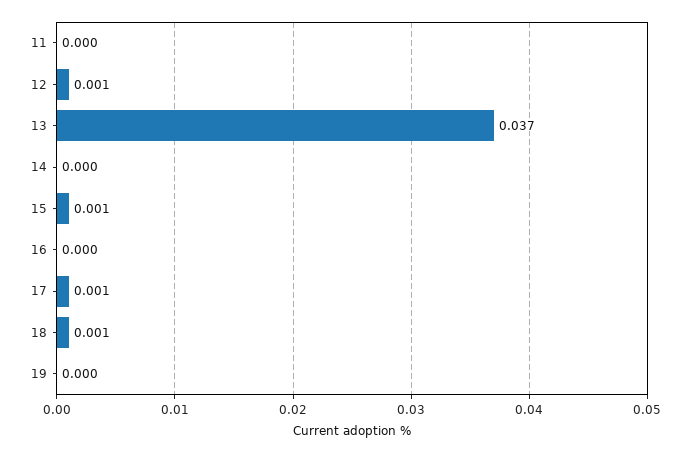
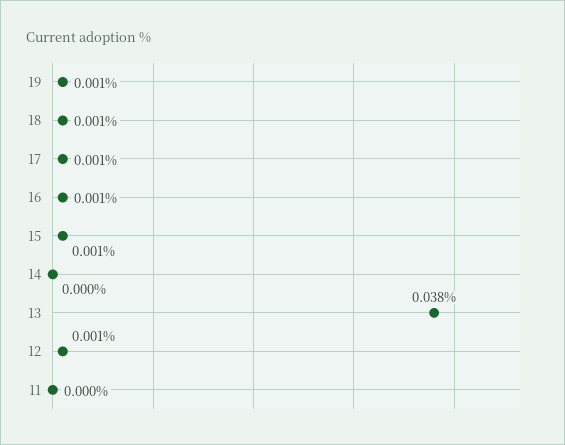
  {
    "11": 0,
    "12": 0.001,
-   "13": 0.037,
+   "13": 0.038,
    "14": 0,
    "15": 0.001,
-   "16": 0,
+   "16": 0.001,
    "17": 0.001,
    "18": 0.001,
-   "19": 0
+   "19": 0.001
  }

